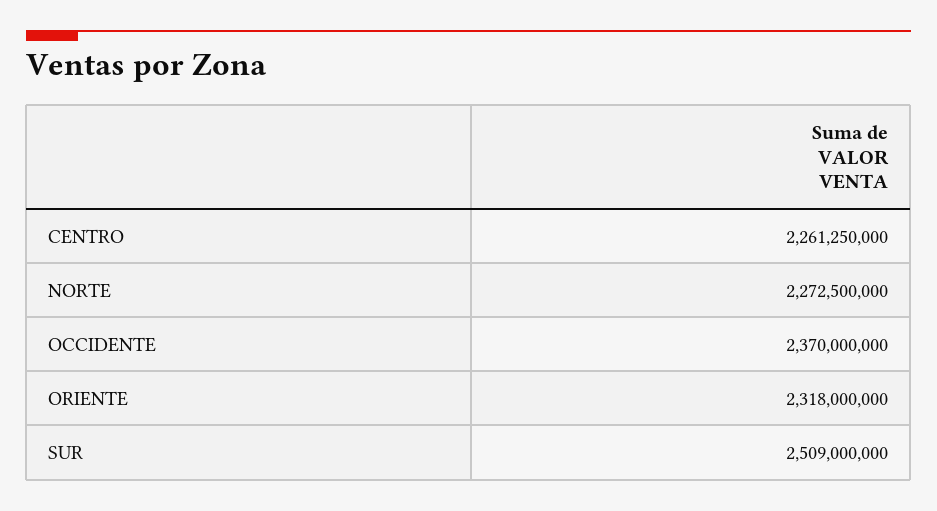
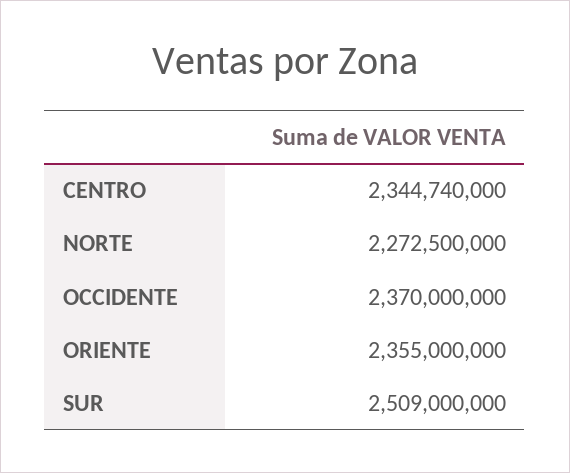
  {
-   "CENTRO": 2261250000,
+   "CENTRO": 2344740000,
    "NORTE": 2272500000,
    "OCCIDENTE": 2370000000,
-   "ORIENTE": 2318000000,
+   "ORIENTE": 2355000000,
    "SUR": 2509000000
  }

